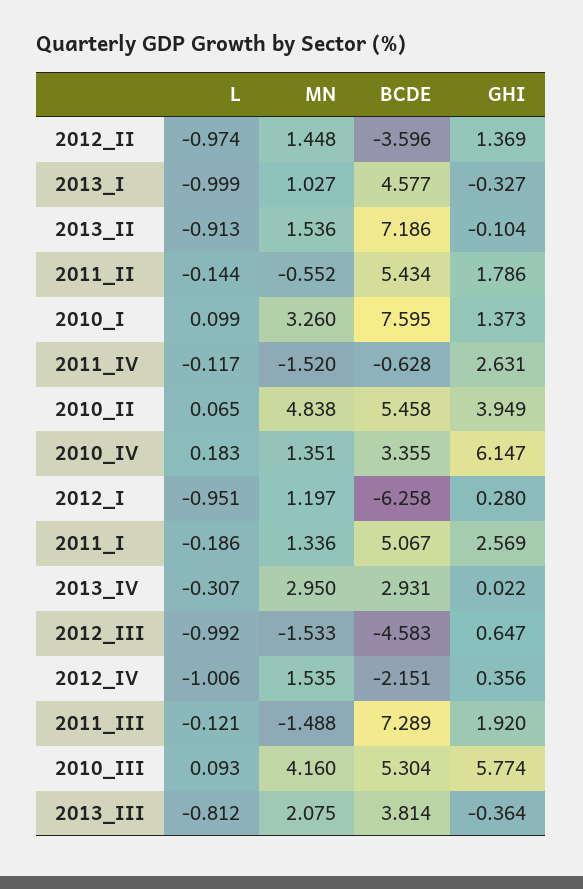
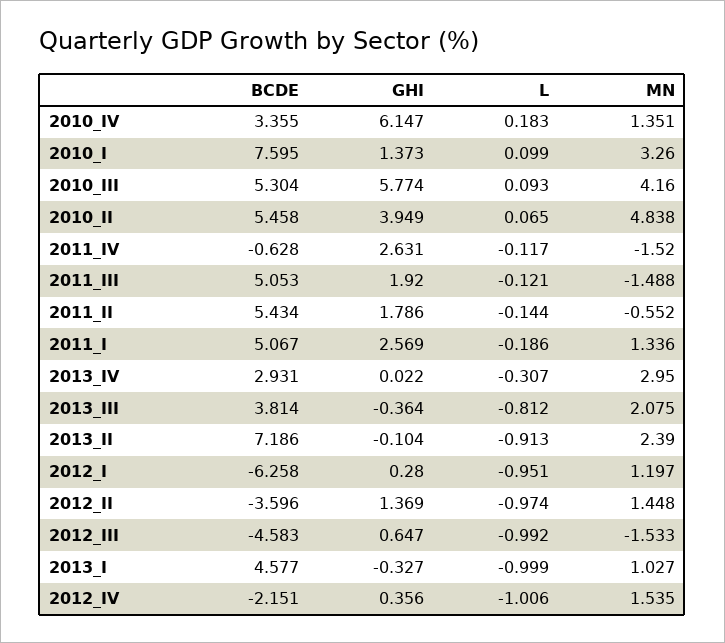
  {
    "L": {
      "2012_II": -0.974,
      "2013_I": -0.999,
      "2013_II": -0.913,
      "2011_II": -0.144,
      "2010_I": 0.099,
      "2011_IV": -0.117,
      "2010_II": 0.065,
      "2010_IV": 0.183,
      "2012_I": -0.951,
      "2011_I": -0.186,
      "2013_IV": -0.307,
      "2012_III": -0.992,
      "2012_IV": -1.006,
      "2011_III": -0.121,
      "2010_III": 0.093,
      "2013_III": -0.812
    },
    "MN": {
      "2012_II": 1.448,
      "2013_I": 1.027,
-     "2013_II": 1.536,
+     "2013_II": 2.39,
      "2011_II": -0.552,
      "2010_I": 3.26,
      "2011_IV": -1.52,
      "2010_II": 4.838,
      "2010_IV": 1.351,
      "2012_I": 1.197,
      "2011_I": 1.336,
      "2013_IV": 2.95,
      "2012_III": -1.533,
      "2012_IV": 1.535,
      "2011_III": -1.488,
      "2010_III": 4.16,
      "2013_III": 2.075
    },
    "BCDE": {
      "2012_II": -3.596,
      "2013_I": 4.577,
      "2013_II": 7.186,
      "2011_II": 5.434,
      "2010_I": 7.595,
      "2011_IV": -0.628,
      "2010_II": 5.458,
      "2010_IV": 3.355,
      "2012_I": -6.258,
      "2011_I": 5.067,
      "2013_IV": 2.931,
      "2012_III": -4.583,
      "2012_IV": -2.151,
-     "2011_III": 7.289,
+     "2011_III": 5.053,
      "2010_III": 5.304,
      "2013_III": 3.814
    },
    "GHI": {
      "2012_II": 1.369,
      "2013_I": -0.327,
      "2013_II": -0.104,
      "2011_II": 1.786,
      "2010_I": 1.373,
      "2011_IV": 2.631,
      "2010_II": 3.949,
      "2010_IV": 6.147,
      "2012_I": 0.28,
      "2011_I": 2.569,
      "2013_IV": 0.022,
      "2012_III": 0.647,
      "2012_IV": 0.356,
      "2011_III": 1.92,
      "2010_III": 5.774,
      "2013_III": -0.364
    }
  }

